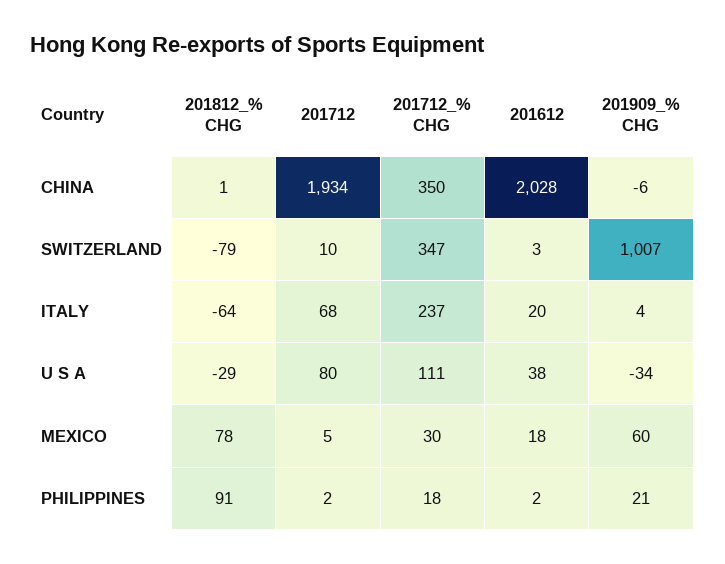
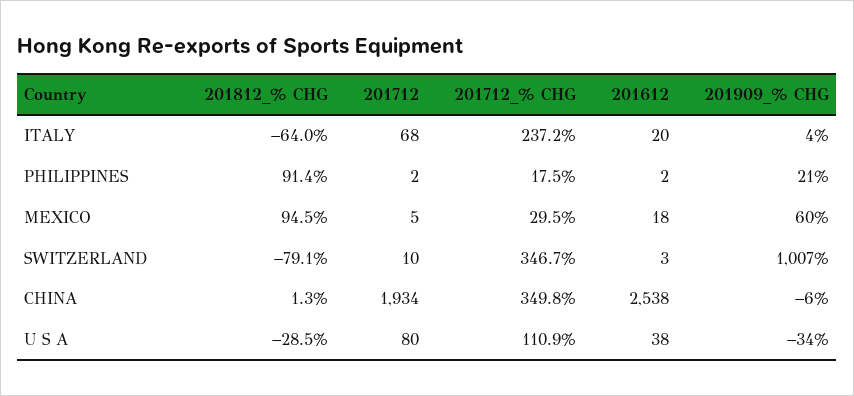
  {
    "201812_% CHG": {
      "CHINA": 1.3,
      "SWITZERLAND": -79.1,
      "ITALY": -64,
      "U S A": -28.5,
-     "MEXICO": 78,
+     "MEXICO": 94.5,
      "PHILIPPINES": 91.4
    },
    "201712": {
      "CHINA": 1934,
      "SWITZERLAND": 10,
      "ITALY": 68,
      "U S A": 80,
      "MEXICO": 5,
      "PHILIPPINES": 2
    },
    "201712_% CHG": {
      "CHINA": 349.8,
      "SWITZERLAND": 346.7,
      "ITALY": 237.2,
      "U S A": 110.9,
      "MEXICO": 29.5,
      "PHILIPPINES": 17.5
    },
    "201612": {
-     "CHINA": 2028,
+     "CHINA": 2538,
      "SWITZERLAND": 3,
      "ITALY": 20,
      "U S A": 38,
      "MEXICO": 18,
      "PHILIPPINES": 2
    },
    "201909_% CHG": {
      "CHINA": -6,
      "SWITZERLAND": 1007,
      "ITALY": 4,
      "U S A": -34,
      "MEXICO": 60,
      "PHILIPPINES": 21
    }
  }

